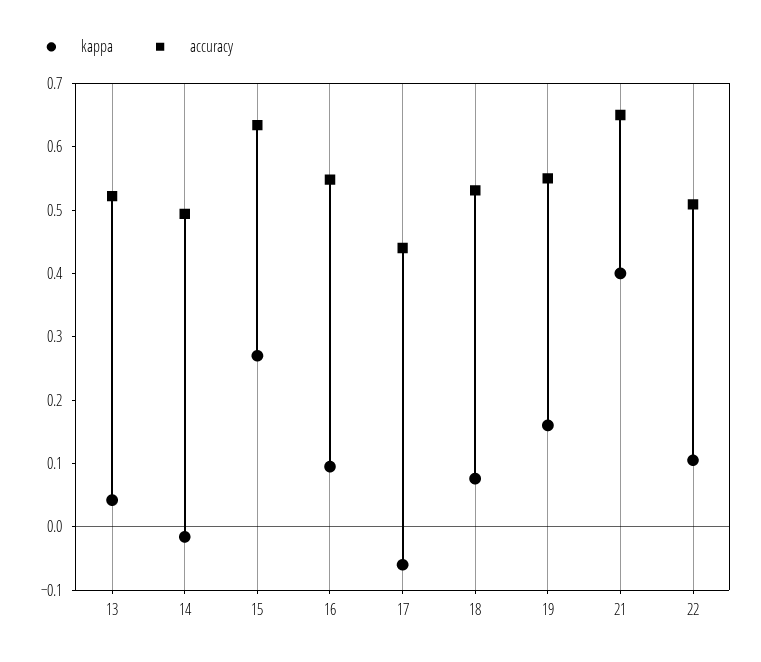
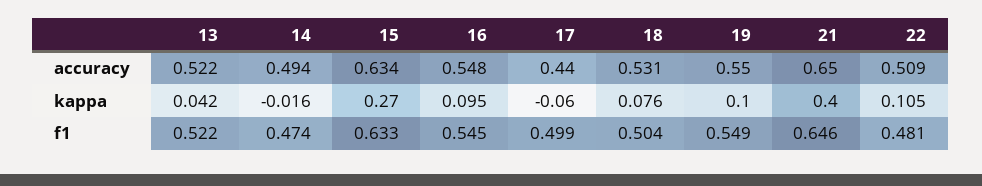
  {
    "kappa": {
      "13": 0.042,
      "14": -0.016,
      "15": 0.27,
      "16": 0.095,
      "17": -0.06,
      "18": 0.076,
-     "19": 0.16,
+     "19": 0.1,
      "21": 0.4,
      "22": 0.105
    },
    "accuracy": {
      "13": 0.522,
      "14": 0.494,
      "15": 0.634,
      "16": 0.548,
      "17": 0.44,
      "18": 0.531,
      "19": 0.55,
      "21": 0.65,
      "22": 0.509
-   }
+   },
+   "f1": {
+     "13": 0.522,
+     "14": 0.474,
+     "15": 0.633,
+     "16": 0.545,
+     "17": 0.499,
+     "18": 0.504,
+     "19": 0.549,
+     "21": 0.646,
+     "22": 0.481
+   }
  }

